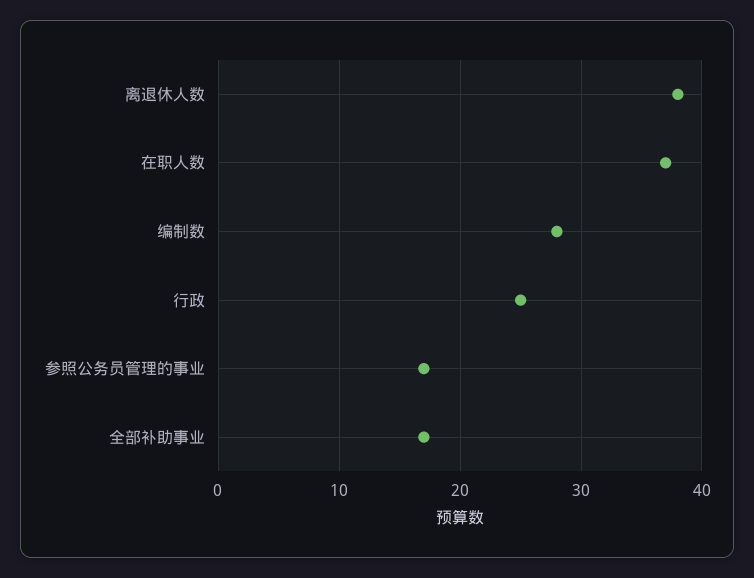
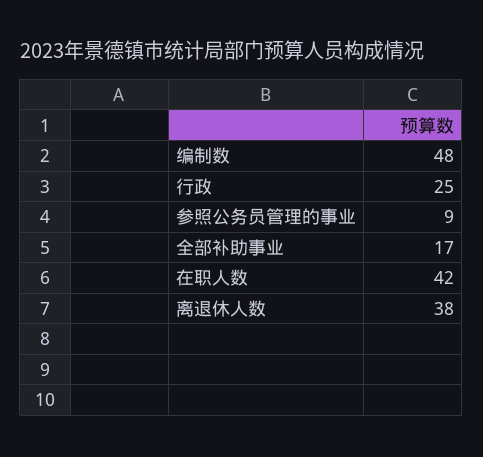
  {
    "离退休人数": 38,
-   "在职人数": 37,
+   "在职人数": 42,
-   "编制数": 28,
+   "编制数": 48,
    "行政": 25,
-   "参照公务员管理的事业": 17,
+   "参照公务员管理的事业": 9,
    "全部补助事业": 17
  }

